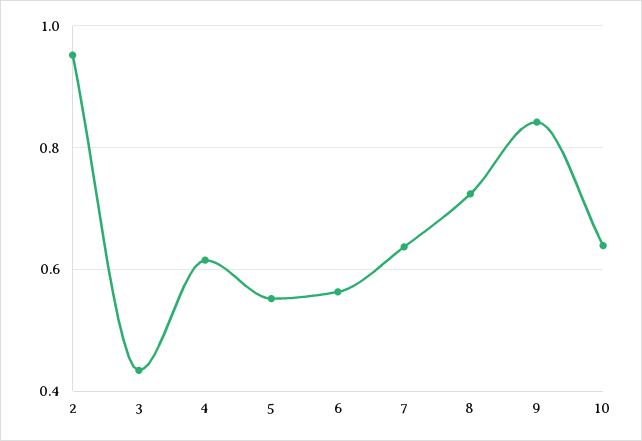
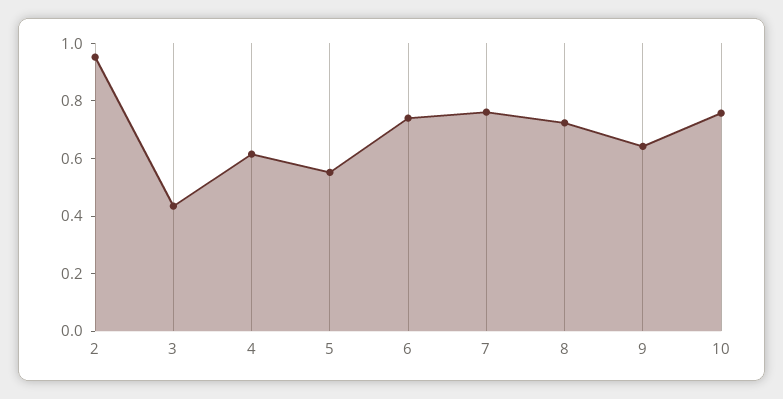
  {
    "2": 0.96,
    "3": 0.44,
    "4": 0.62,
    "5": 0.56,
-   "6": 0.56,
+   "6": 0.75,
-   "7": 0.64,
+   "7": 0.75,
    "8": 0.72,
-   "9": 0.84,
+   "9": 0.65,
-   "10": 0.64
+   "10": 0.75
  }

